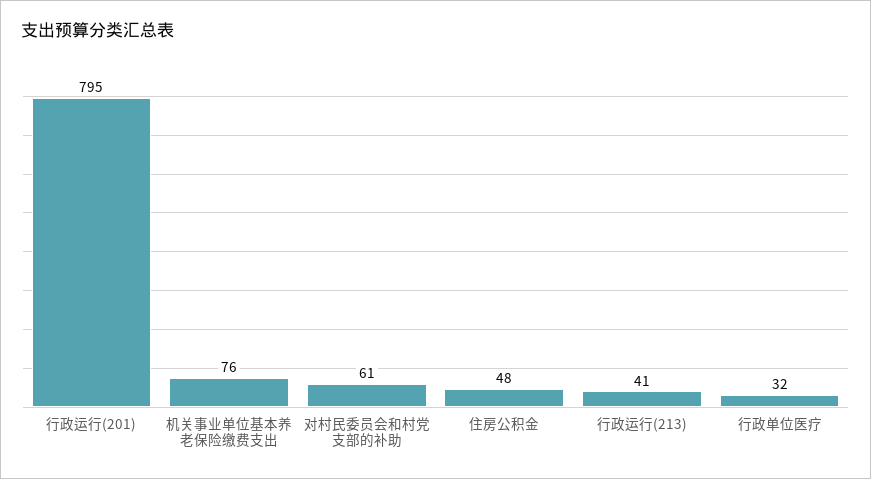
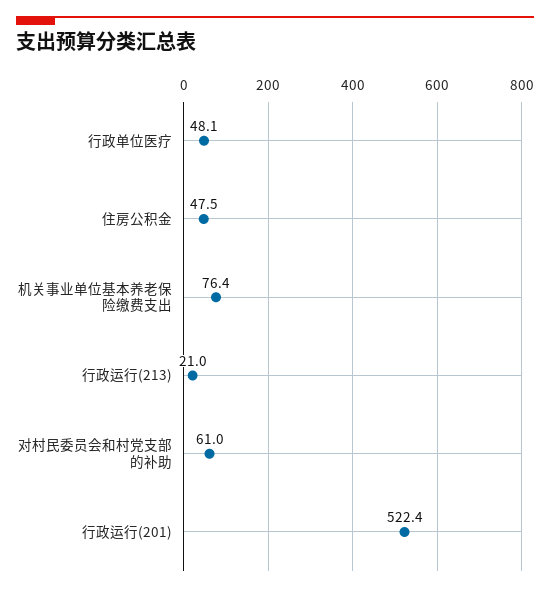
  {
-   "行政运行(201)": 795,
+   "行政运行(201)": 522.4,
    "机关事业单位基本养老保险缴费支出": 76.4,
    "对村民委员会和村党支部的补助": 61,
    "住房公积金": 47.5,
-   "行政运行(213)": 41,
+   "行政运行(213)": 21,
-   "行政单位医疗": 32
+   "行政单位医疗": 48.1
  }

